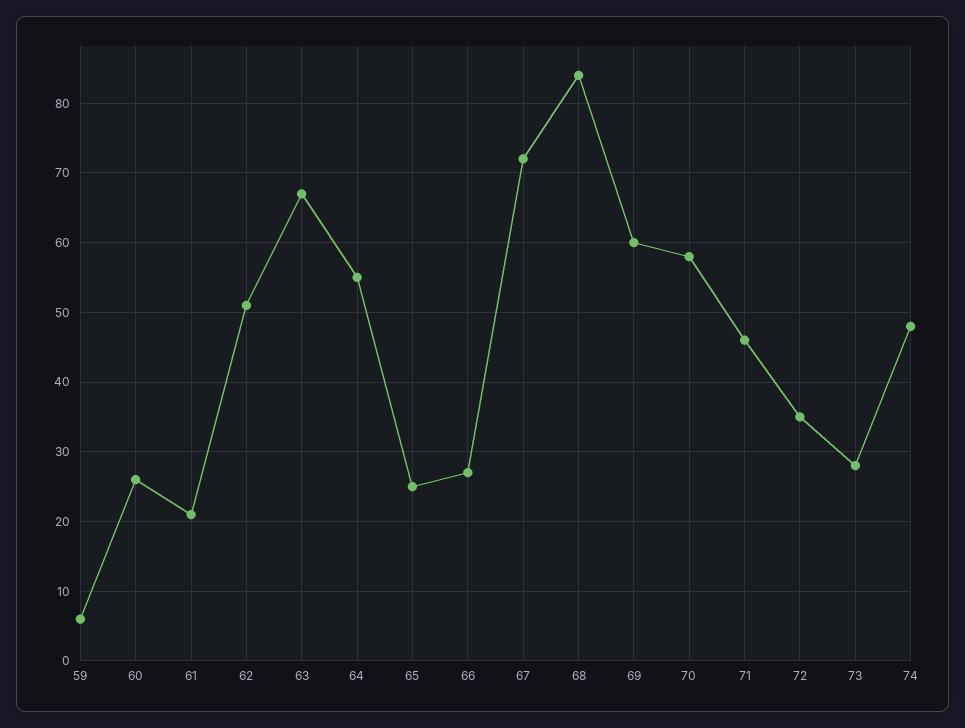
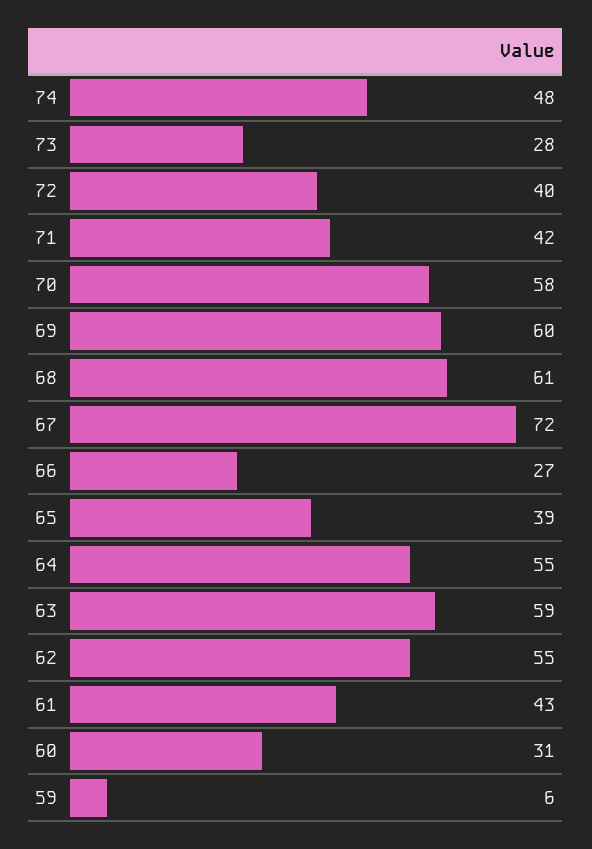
  {
    "59": 6,
-   "60": 26,
+   "60": 31,
-   "61": 21,
+   "61": 43,
-   "62": 51,
+   "62": 55,
-   "63": 67,
+   "63": 59,
    "64": 55,
-   "65": 25,
+   "65": 39,
    "66": 27,
    "67": 72,
-   "68": 84,
+   "68": 61,
    "69": 60,
    "70": 58,
-   "71": 46,
+   "71": 42,
-   "72": 35,
+   "72": 40,
    "73": 28,
    "74": 48
  }

